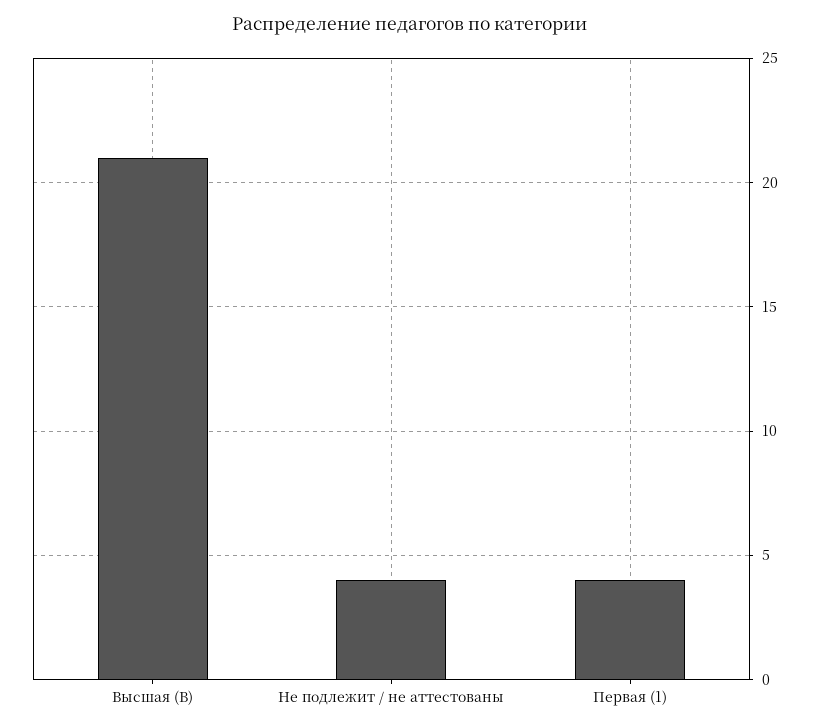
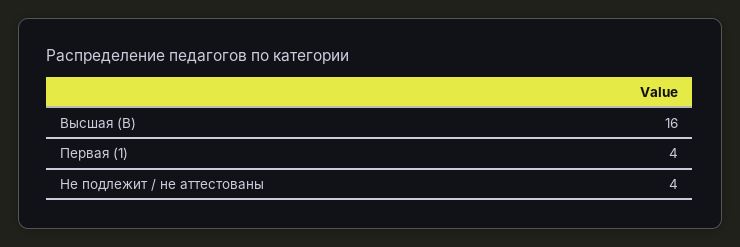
  {
-   "Высшая (В)": 21,
+   "Высшая (В)": 16,
    "Не подлежит / не аттестованы": 4,
    "Первая (1)": 4
  }

